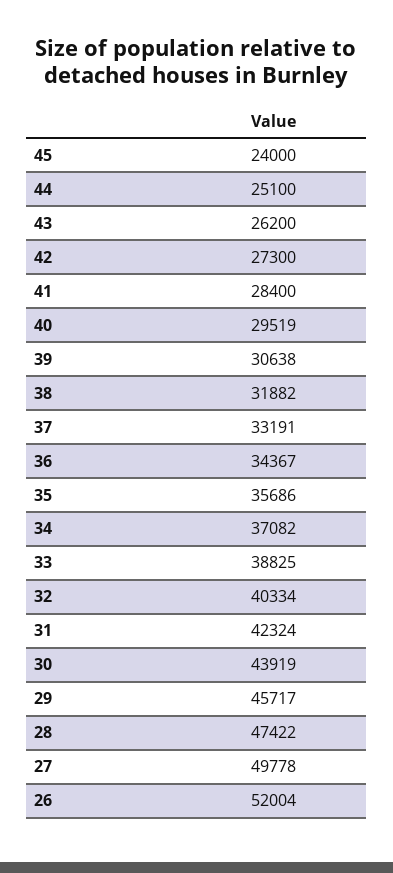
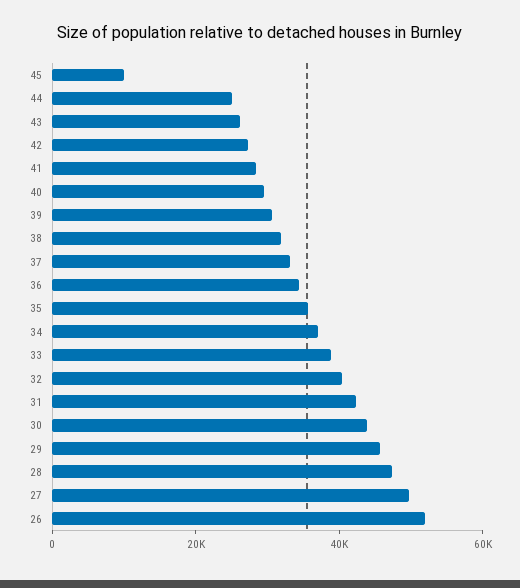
  {
-   "45": 24000,
+   "45": 10000,
    "44": 25100,
    "43": 26200,
    "42": 27300,
    "41": 28400,
    "40": 29519,
    "39": 30638,
    "38": 31882,
    "37": 33191,
    "36": 34367,
    "35": 35686,
    "34": 37082,
    "33": 38825,
    "32": 40334,
    "31": 42324,
    "30": 43919,
    "29": 45717,
    "28": 47422,
    "27": 49778,
    "26": 52004
  }

